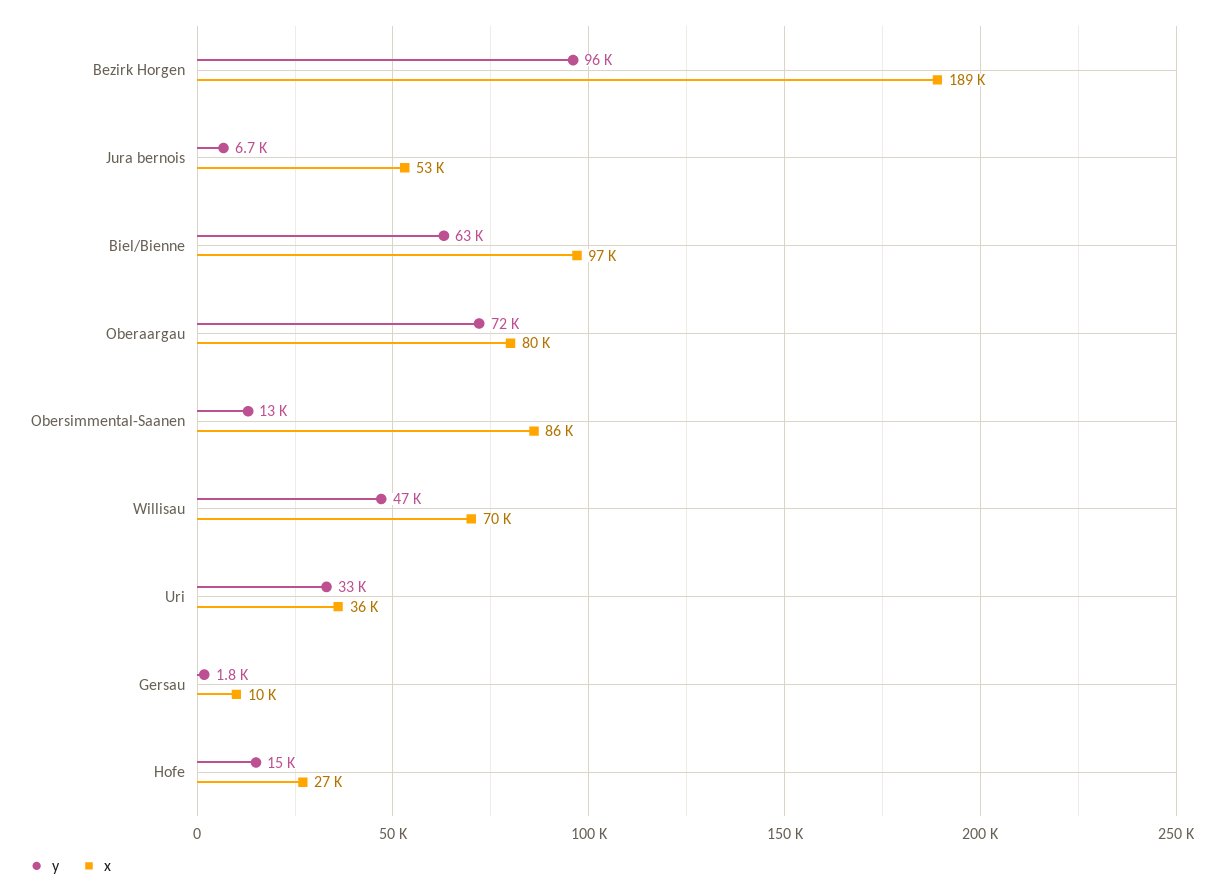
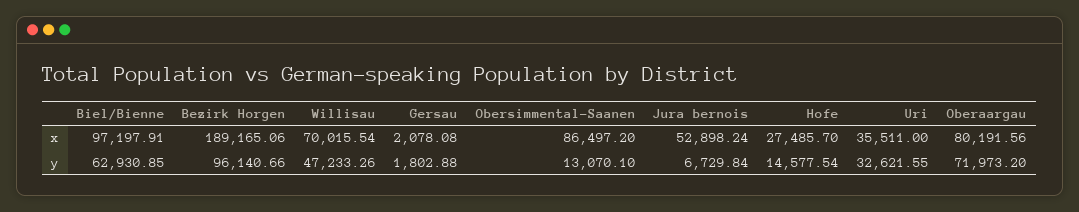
  {
    "y": {
      "Bezirk Horgen": 96140.66,
      "Jura bernois": 6729.84,
      "Biel/Bienne": 62930.85,
      "Oberaargau": 71973.2,
      "Obersimmental-Saanen": 13070.1,
      "Willisau": 47233.26,
      "Uri": 32621.55,
      "Gersau": 1802.88,
      "Hofe": 14577.54
    },
    "x": {
      "Bezirk Horgen": 189165.06,
      "Jura bernois": 52898.24,
      "Biel/Bienne": 97197.91,
      "Oberaargau": 80191.56,
      "Obersimmental-Saanen": 86497.2,
      "Willisau": 70015.54,
      "Uri": 35511,
-     "Gersau": 10000,
+     "Gersau": 2078.08,
      "Hofe": 27485.7
    }
  }

